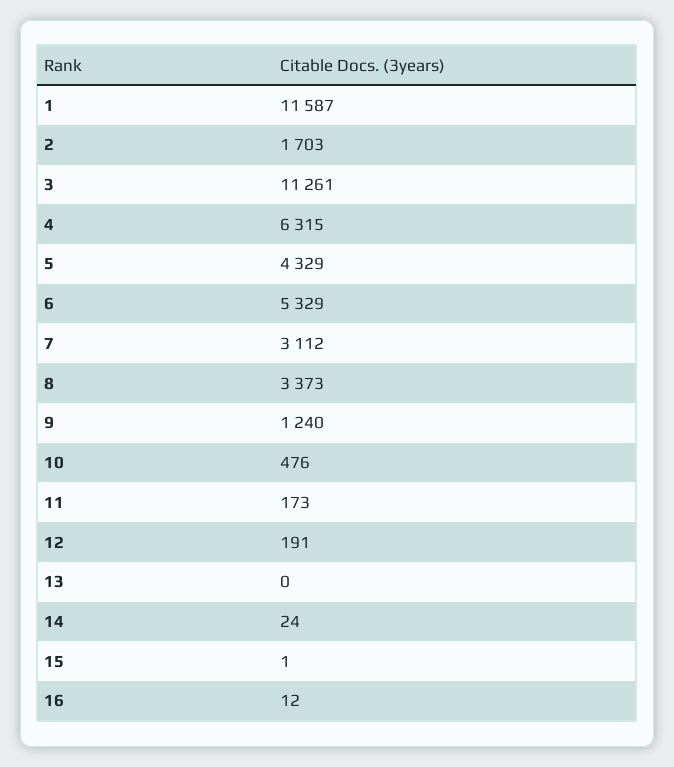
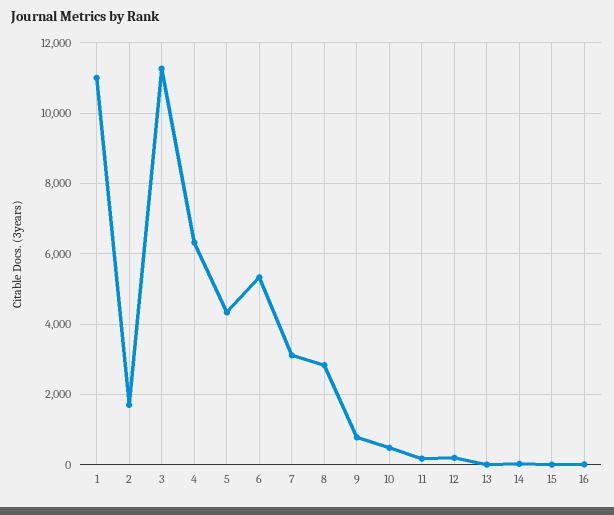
  {
-   "1": 11587,
+   "1": 11000,
    "2": 1703,
    "3": 11261,
    "4": 6315,
    "5": 4329,
    "6": 5329,
    "7": 3112,
-   "8": 3373,
+   "8": 2800,
-   "9": 1240,
+   "9": 800,
    "10": 476,
    "11": 173,
    "12": 191,
    "13": 0,
    "14": 24,
    "15": 1,
    "16": 12
  }

